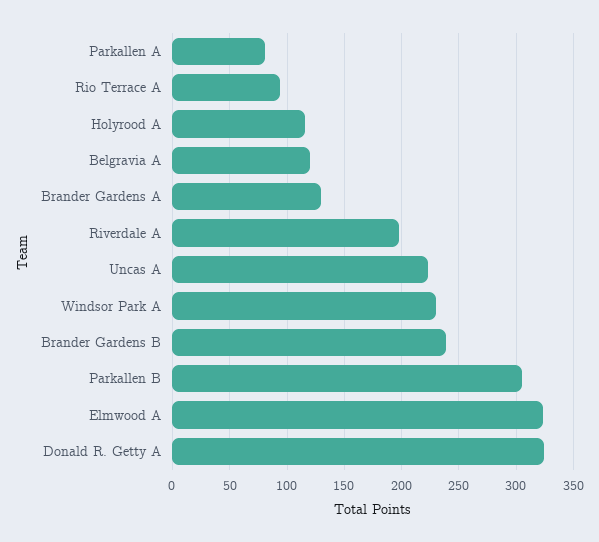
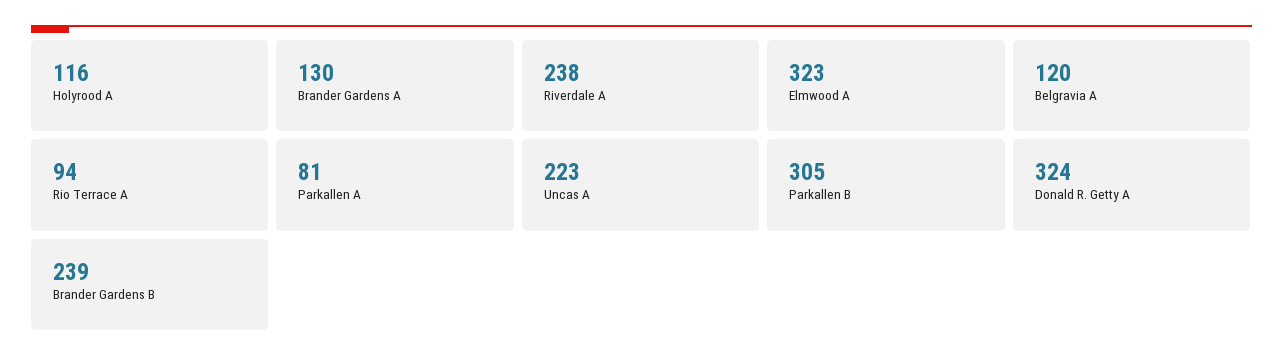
  {
    "Parkallen A": 81,
    "Rio Terrace A": 94,
    "Holyrood A": 116,
    "Belgravia A": 120,
    "Brander Gardens A": 130,
-   "Riverdale A": 200,
+   "Riverdale A": 238,
    "Uncas A": 223,
-   "Windsor Park A": 230,
    "Brander Gardens B": 239,
    "Parkallen B": 305,
    "Elmwood A": 323,
    "Donald R. Getty A": 324
  }

